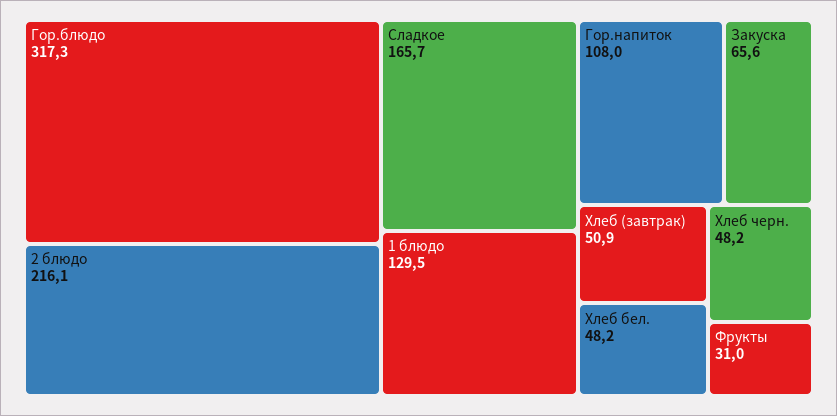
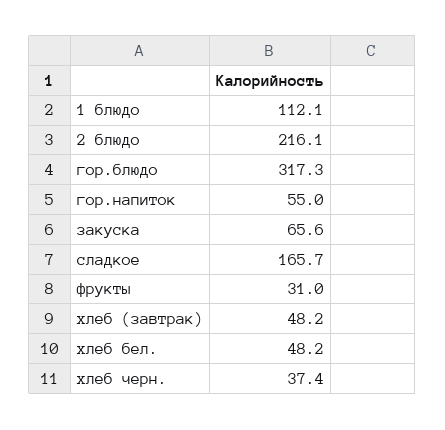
  {
    "Гор.блюдо": 317.3,
    "2 блюдо": 216.1,
    "Сладкое": 165.7,
-   "1 блюдо": 129.5,
+   "1 блюдо": 112.1,
-   "Гор.напиток": 108,
+   "Гор.напиток": 55,
    "Закуска": 65.6,
-   "Хлеб (завтрак)": 50.9,
+   "Хлеб (завтрак)": 48.2,
    "Хлеб бел.": 48.2,
-   "Хлеб черн.": 48.2,
+   "Хлеб черн.": 37.4,
    "Фрукты": 31
  }

